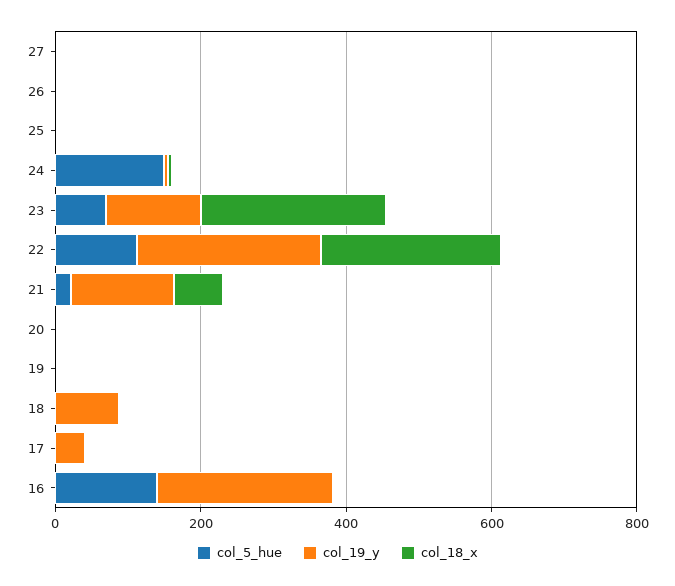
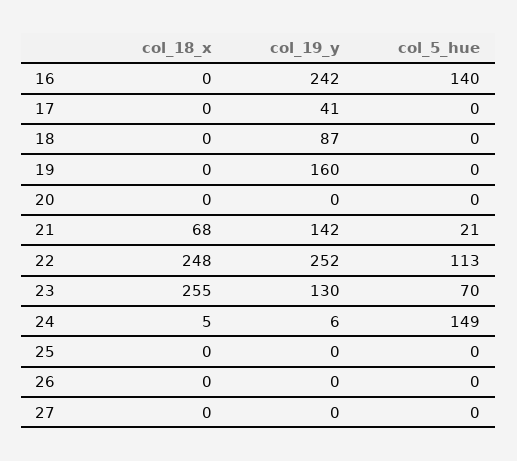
  {
    "col_5_hue": {
      "27": 0,
      "26": 0,
      "25": 0,
      "24": 149,
      "23": 70,
      "22": 113,
      "21": 21,
      "20": 0,
      "19": 0,
      "18": 0,
      "17": 0,
      "16": 140
    },
    "col_19_y": {
      "27": 0,
      "26": 0,
      "25": 0,
      "24": 6,
      "23": 130,
      "22": 252,
      "21": 142,
      "20": 0,
-     "19": 0,
+     "19": 160,
      "18": 87,
      "17": 41,
      "16": 242
    },
    "col_18_x": {
      "27": 0,
      "26": 0,
      "25": 0,
      "24": 5,
      "23": 255,
      "22": 248,
      "21": 68,
      "20": 0,
      "19": 0,
      "18": 0,
      "17": 0,
      "16": 0
    }
  }

